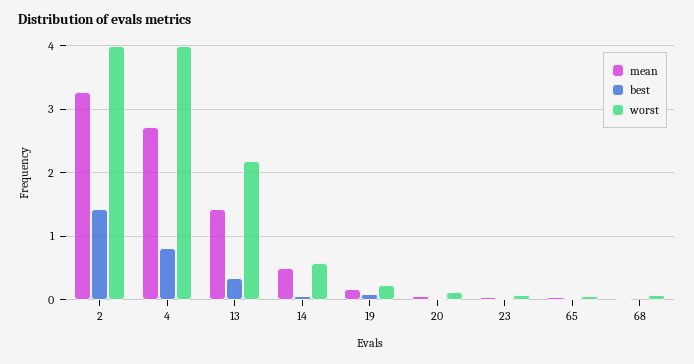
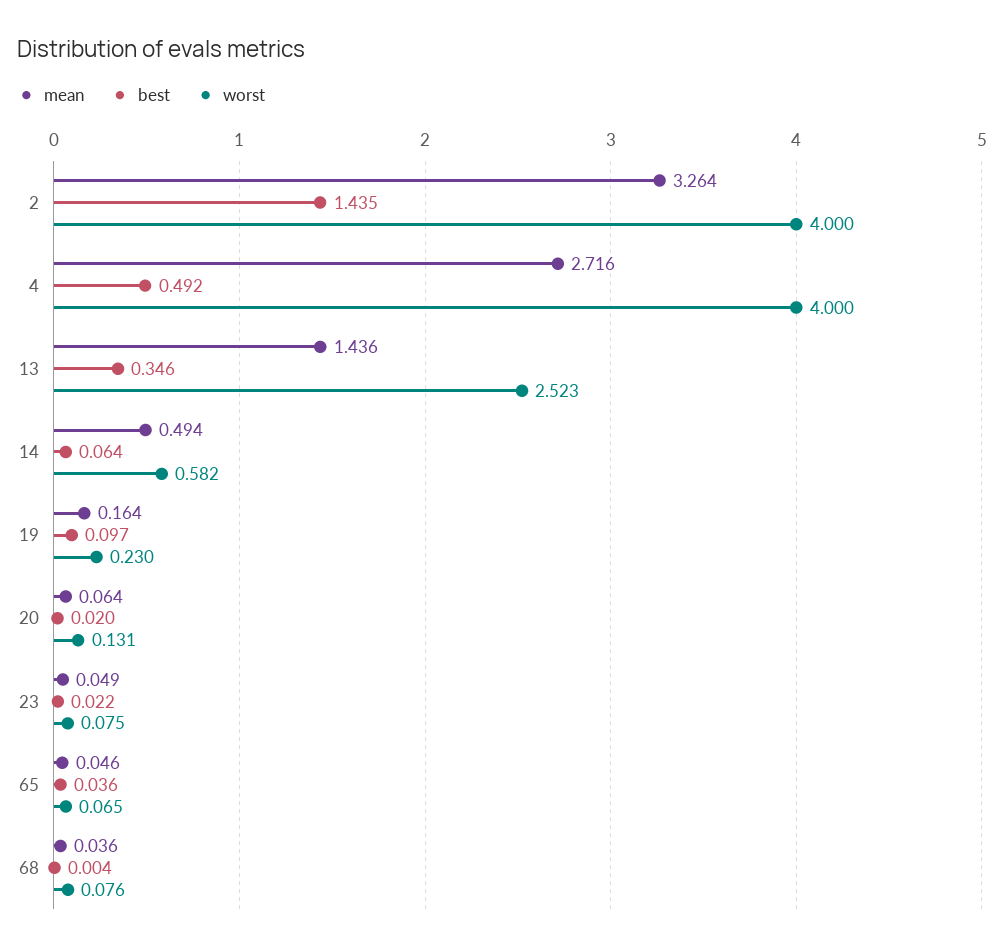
  {
    "mean": {
      "2": 3.264,
      "4": 2.716,
      "13": 1.436,
      "14": 0.494,
      "19": 0.164,
      "20": 0.064,
      "23": 0.049,
      "65": 0.046,
      "68": 0.036
    },
    "best": {
      "2": 1.435,
-     "4": 0.8,
+     "4": 0.492,
      "13": 0.346,
      "14": 0.064,
      "19": 0.097,
      "20": 0.02,
      "23": 0.022,
      "65": 0.036,
      "68": 0.004
    },
    "worst": {
      "2": 4,
      "4": 4,
-     "13": 2.2,
+     "13": 2.523,
      "14": 0.582,
      "19": 0.23,
      "20": 0.131,
      "23": 0.075,
      "65": 0.065,
      "68": 0.076
    }
  }

